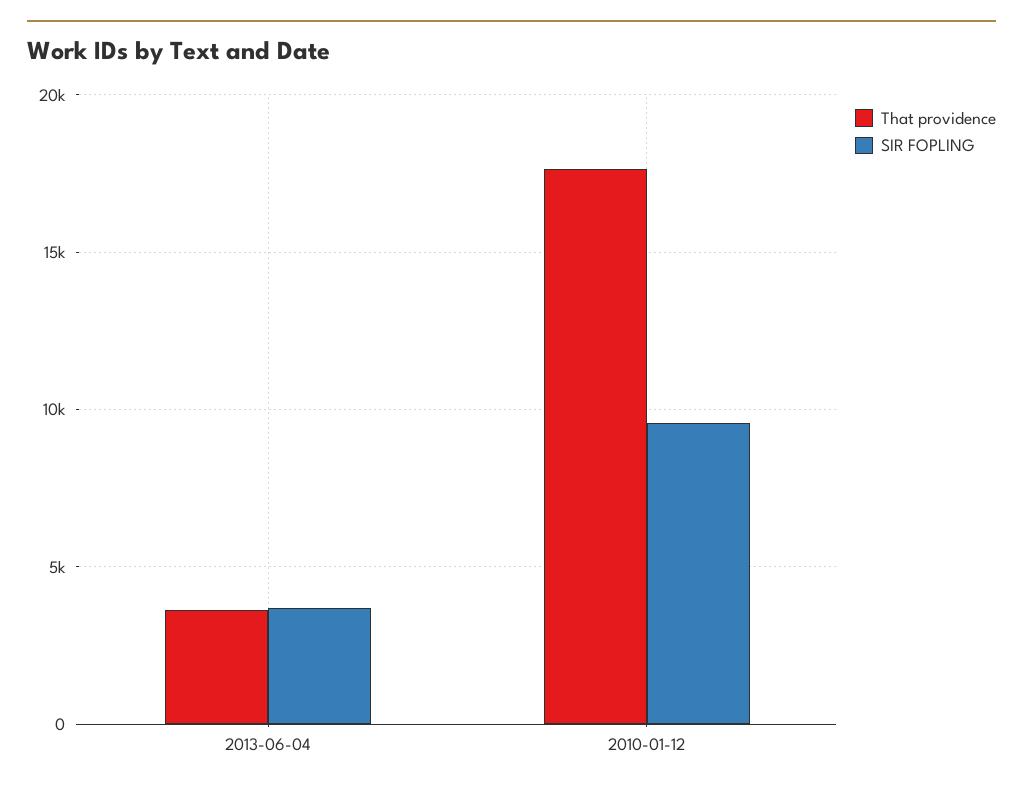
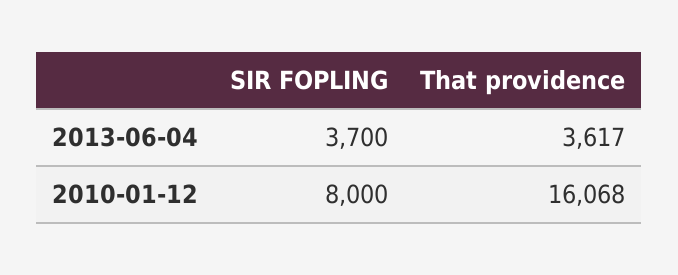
  {
    "That providence": {
      "2013-06-04": 3617,
-     "2010-01-12": 17500
+     "2010-01-12": 16068
    },
    "SIR FOPLING": {
      "2013-06-04": 3700,
-     "2010-01-12": 9500
+     "2010-01-12": 8000
    }
  }

